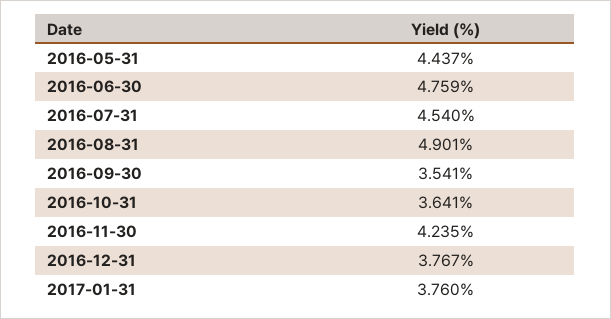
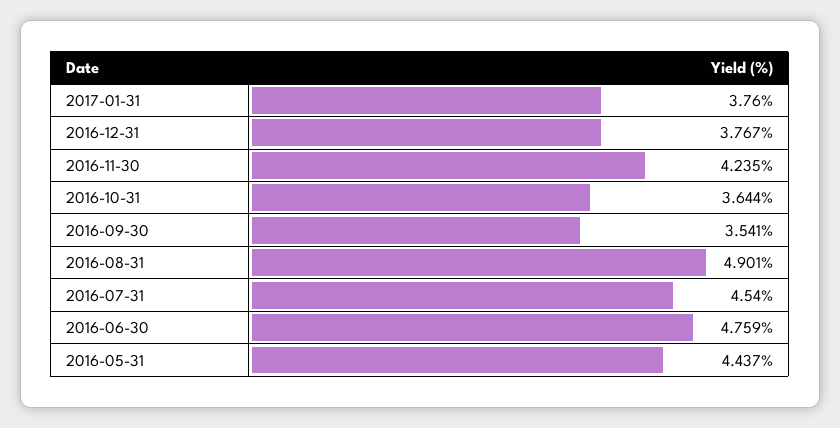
  {
    "2016-05-31": 4.437,
    "2016-06-30": 4.759,
    "2016-07-31": 4.54,
    "2016-08-31": 4.901,
    "2016-09-30": 3.541,
-   "2016-10-31": 3.641,
+   "2016-10-31": 3.644,
    "2016-11-30": 4.235,
    "2016-12-31": 3.767,
    "2017-01-31": 3.76
  }

